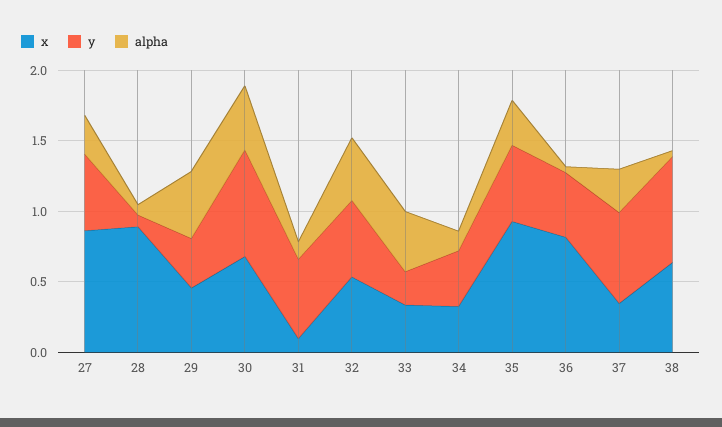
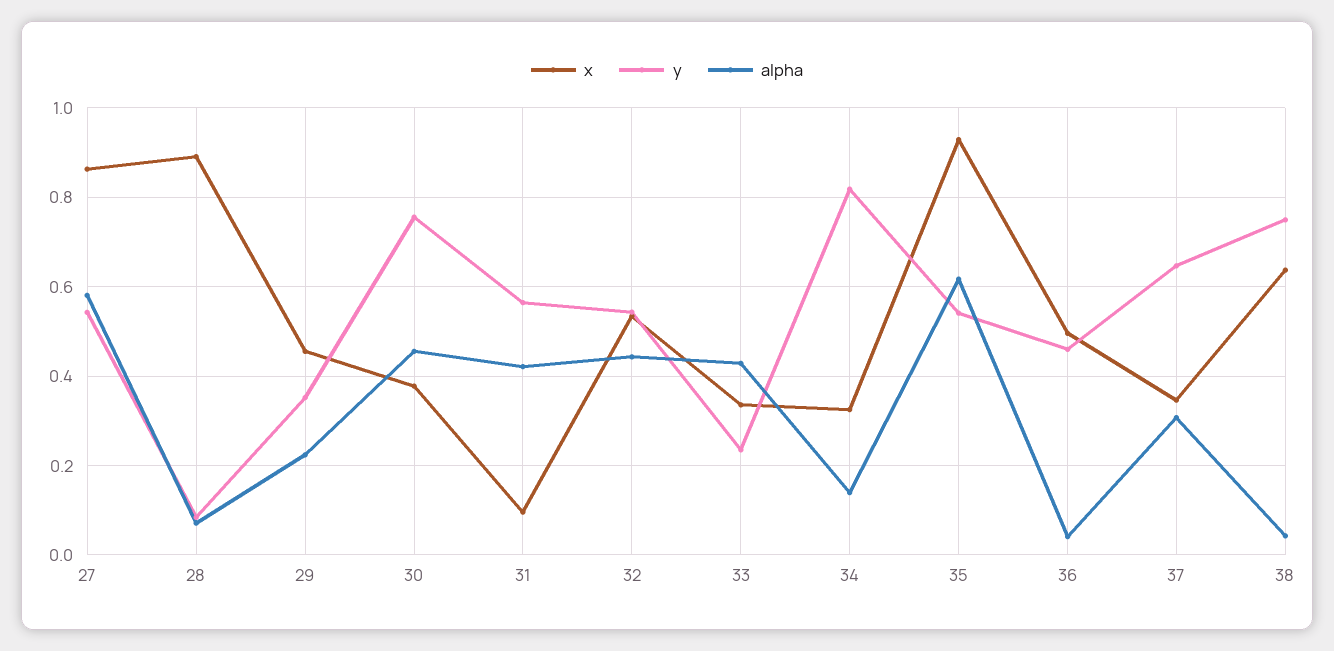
  {
    "x": {
      "27": 0.86,
      "28": 0.9,
      "29": 0.46,
-     "30": 0.7,
+     "30": 0.38,
      "31": 0.1,
      "32": 0.54,
      "33": 0.34,
      "34": 0.32,
      "35": 0.92,
-     "36": 0.8,
+     "36": 0.5,
      "37": 0.34,
      "38": 0.64
    },
    "y": {
      "27": 0.54,
      "28": 0.08,
      "29": 0.36,
      "30": 0.76,
      "31": 0.56,
      "32": 0.54,
      "33": 0.24,
-     "34": 0.4,
+     "34": 0.82,
      "35": 0.54,
      "36": 0.46,
      "37": 0.64,
      "38": 0.74
    },
    "alpha": {
-     "27": 0.3,
+     "27": 0.58,
      "28": 0.08,
-     "29": 0.5,
+     "29": 0.22,
      "30": 0.46,
-     "31": 0.1,
+     "31": 0.42,
      "32": 0.44,
      "33": 0.42,
      "34": 0.14,
-     "35": 0.3,
+     "35": 0.62,
      "36": 0.04,
      "37": 0.3,
      "38": 0.04
    }
  }

